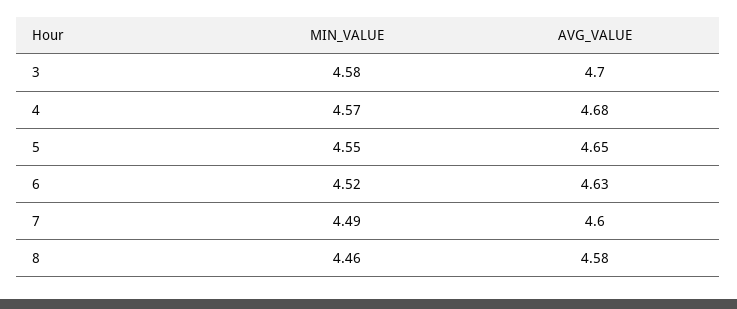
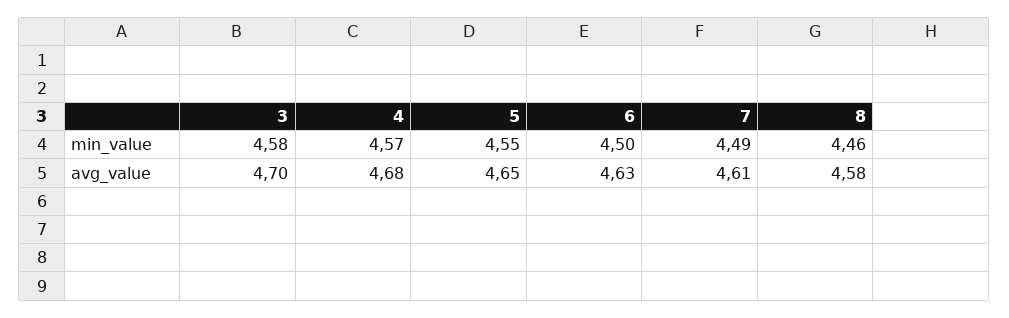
  {
    "MIN_VALUE": {
      "3": 4.58,
      "4": 4.57,
      "5": 4.55,
-     "6": 4.52,
+     "6": 4.5,
      "7": 4.49,
      "8": 4.46
    },
    "AVG_VALUE": {
      "3": 4.7,
      "4": 4.68,
      "5": 4.65,
      "6": 4.63,
-     "7": 4.6,
+     "7": 4.61,
      "8": 4.58
    }
  }

